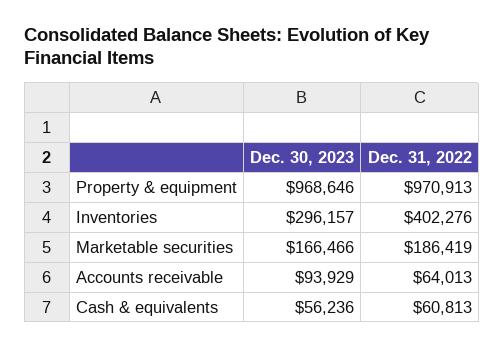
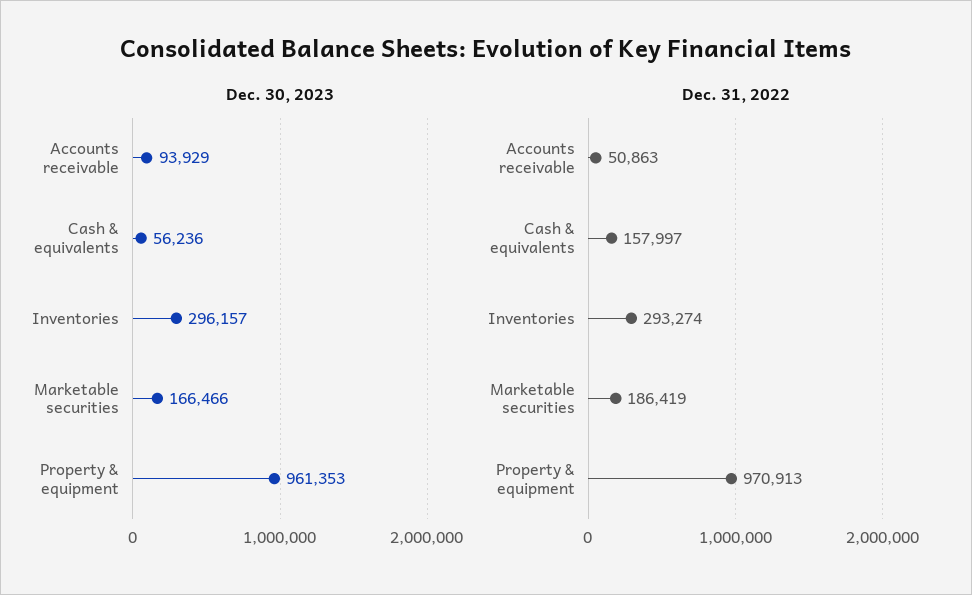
  {
    "Dec. 30, 2023": {
-     "Property & equipment": 968646,
+     "Property & equipment": 961353,
      "Inventories": 296157,
      "Marketable securities": 166466,
      "Accounts receivable": 93929,
      "Cash & equivalents": 56236
    },
    "Dec. 31, 2022": {
      "Property & equipment": 970913,
-     "Inventories": 402276,
+     "Inventories": 293274,
      "Marketable securities": 186419,
-     "Accounts receivable": 64013,
+     "Accounts receivable": 50863,
-     "Cash & equivalents": 60813
+     "Cash & equivalents": 157997
    }
  }

